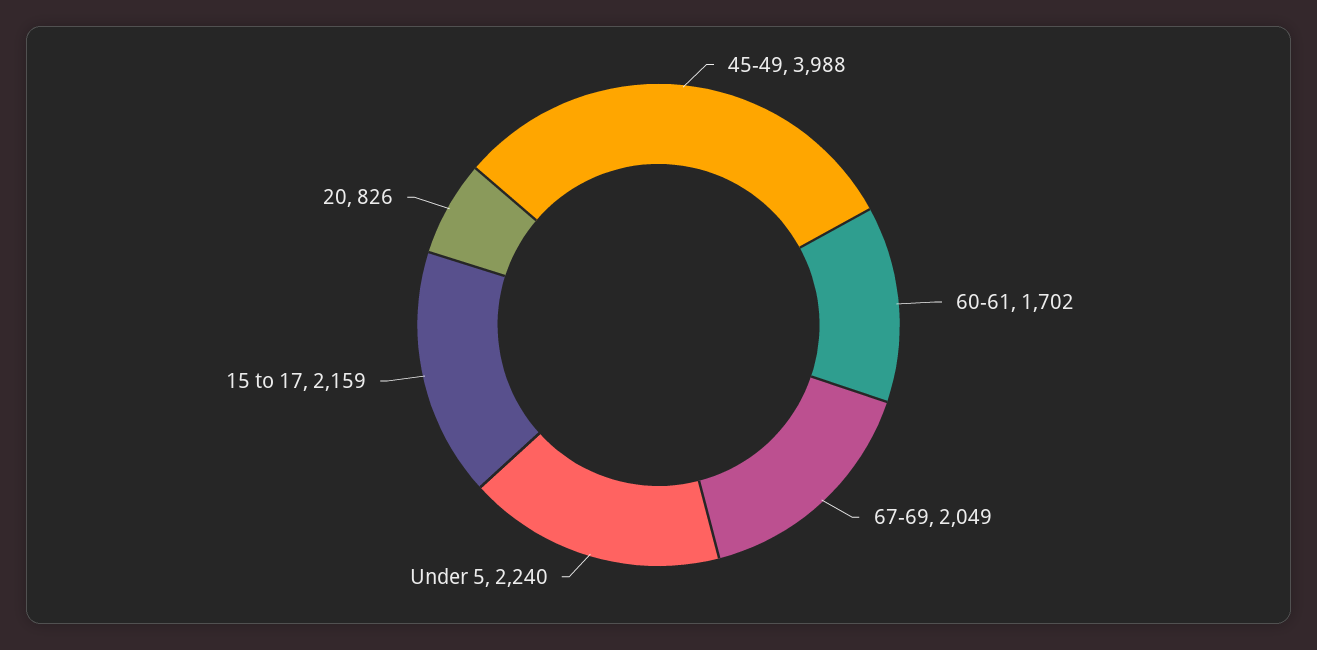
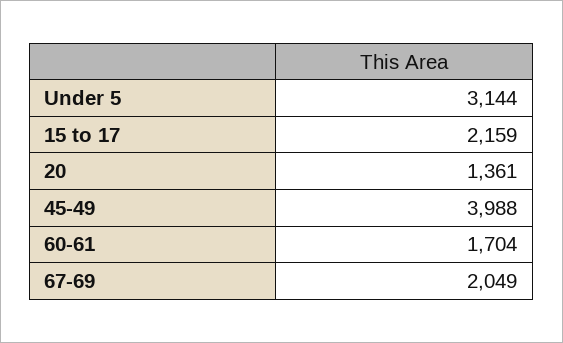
  {
    "45-49": 3988,
-   "60-61": 1702,
+   "60-61": 1704,
    "67-69": 2049,
-   "Under 5": 2240,
+   "Under 5": 3144,
    "15 to 17": 2159,
-   "20": 826
+   "20": 1361
  }

